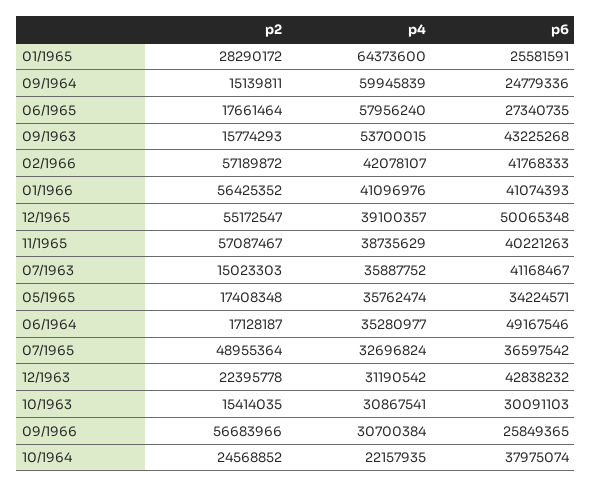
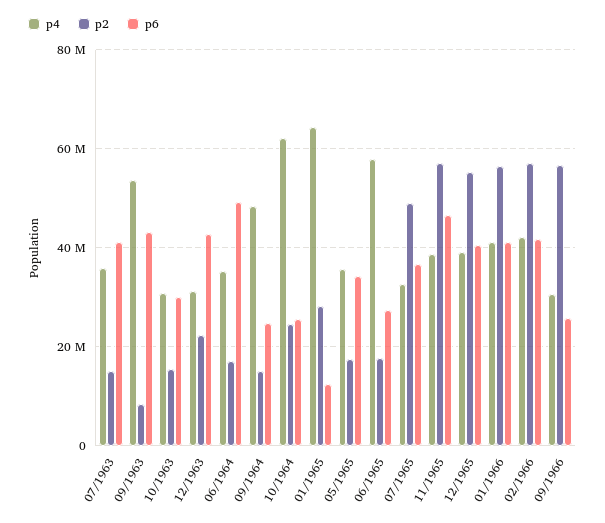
  {
    "p2": {
      "01/1965": 28290172,
      "09/1964": 15139811,
      "06/1965": 17661464,
-     "09/1963": 15774293,
+     "09/1963": 8000000,
      "02/1966": 57189872,
      "01/1966": 56425352,
      "12/1965": 55172547,
      "11/1965": 57087467,
      "07/1963": 15023303,
      "05/1965": 17408348,
      "06/1964": 17128187,
      "07/1965": 48955364,
      "12/1963": 22395778,
      "10/1963": 15414035,
      "09/1966": 56683966,
      "10/1964": 24568852
    },
    "p4": {
      "01/1965": 64373600,
-     "09/1964": 59945839,
+     "09/1964": 48000000,
      "06/1965": 57956240,
      "09/1963": 53700015,
      "02/1966": 42078107,
      "01/1966": 41096976,
      "12/1965": 39100357,
      "11/1965": 38735629,
      "07/1963": 35887752,
      "05/1965": 35762474,
      "06/1964": 35280977,
      "07/1965": 32696824,
      "12/1963": 31190542,
      "10/1963": 30867541,
      "09/1966": 30700384,
-     "10/1964": 22157935
+     "10/1964": 62000000
    },
    "p6": {
-     "01/1965": 25581591,
+     "01/1965": 12000000,
      "09/1964": 24779336,
      "06/1965": 27340735,
      "09/1963": 43225268,
      "02/1966": 41768333,
      "01/1966": 41074393,
-     "12/1965": 50065348,
+     "12/1965": 40000000,
-     "11/1965": 40221263,
+     "11/1965": 46000000,
      "07/1963": 41168467,
      "05/1965": 34224571,
      "06/1964": 49167546,
      "07/1965": 36597542,
      "12/1963": 42838232,
      "10/1963": 30091103,
      "09/1966": 25849365,
-     "10/1964": 37975074
+     "10/1964": 26000000
    }
  }

